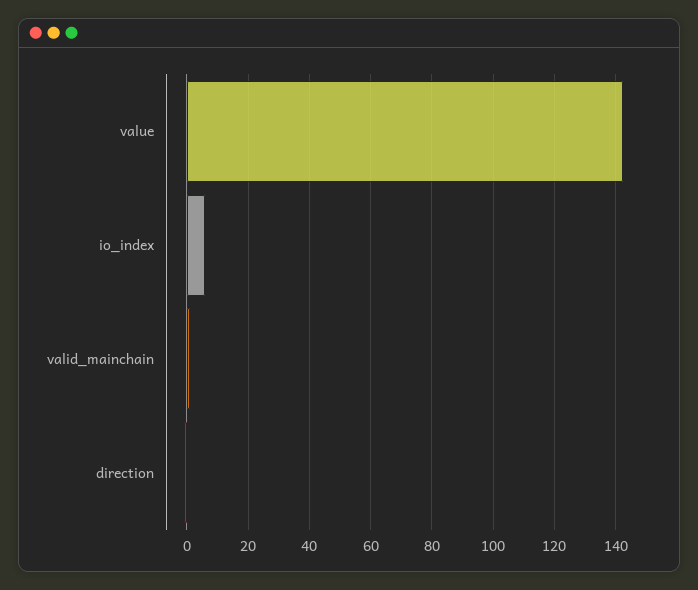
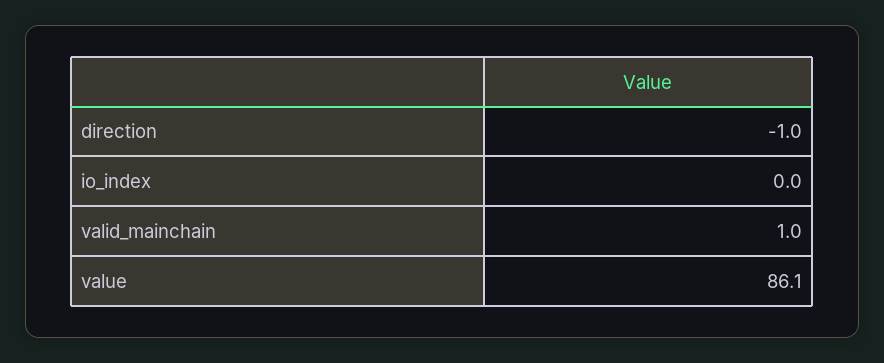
  {
-   "value": 142,
+   "value": 86.1,
-   "io_index": 6,
+   "io_index": 0,
    "valid_mainchain": 1,
    "direction": -1
  }

